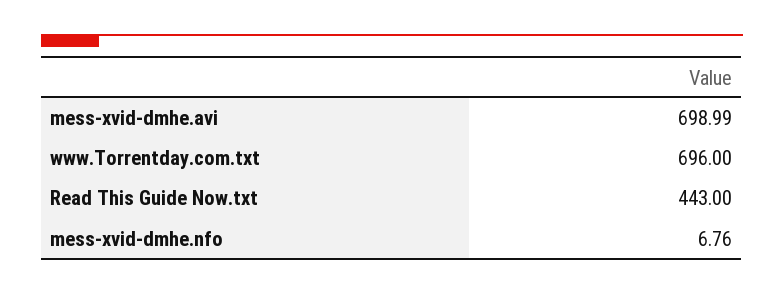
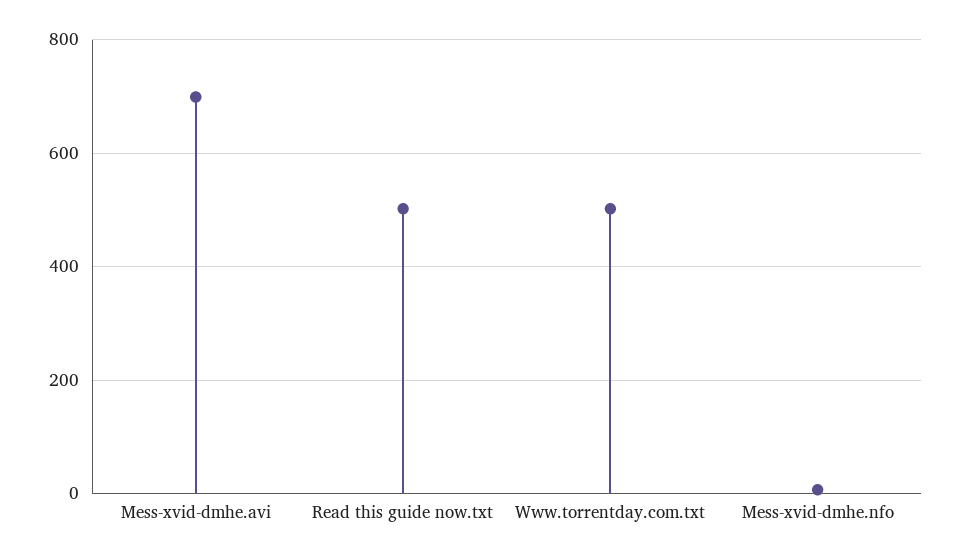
  {
    "mess-xvid-dmhe.avi": 698.99,
-   "www.Torrentday.com.txt": 696,
+   "www.Torrentday.com.txt": 500,
-   "Read This Guide Now.txt": 443,
+   "Read This Guide Now.txt": 500,
    "mess-xvid-dmhe.nfo": 6.76
  }

